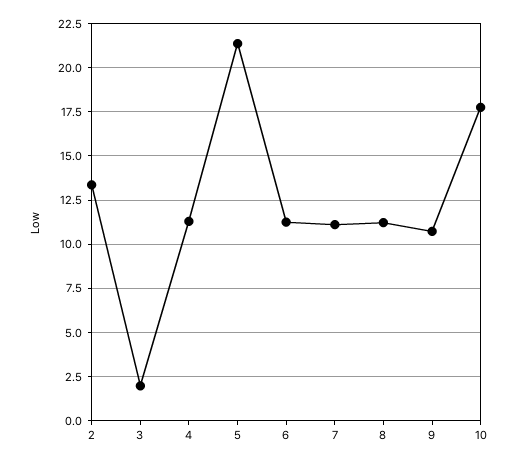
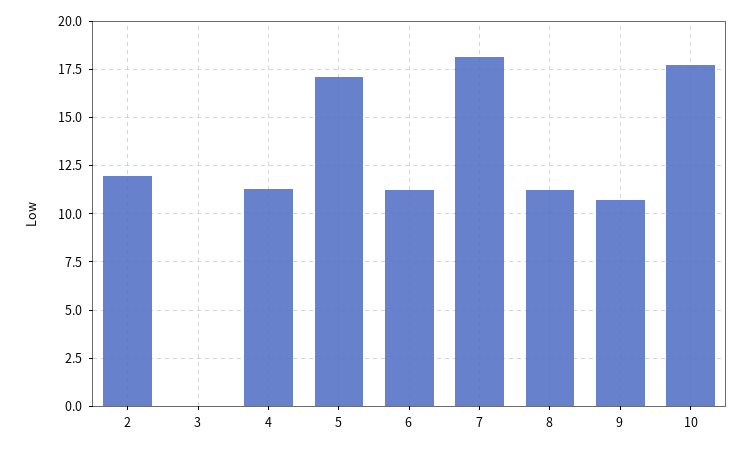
  {
-   "2": 13.5,
+   "2": 12,
-   "3": 2,
+   "3": 0,
    "4": 11.5,
-   "5": 21.5,
+   "5": 17,
    "6": 11.5,
-   "7": 11,
+   "7": 18,
    "8": 11,
    "9": 10.5,
    "10": 18
  }

